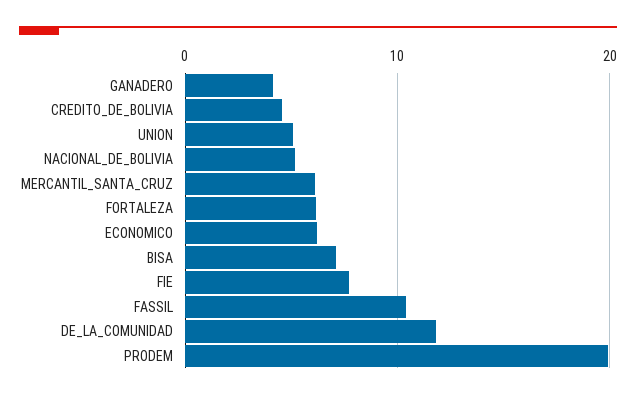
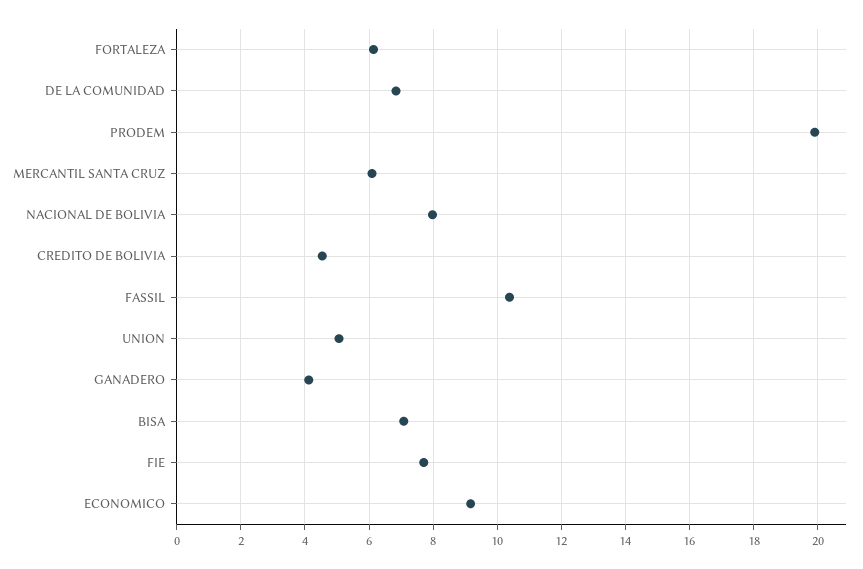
  {
    "GANADERO": 4.2,
    "CREDITO_DE_BOLIVIA": 4.6,
    "UNION": 5,
-   "NACIONAL_DE_BOLIVIA": 5,
+   "NACIONAL_DE_BOLIVIA": 8,
    "MERCANTIL_SANTA_CRUZ": 6,
    "FORTALEZA": 6.2,
-   "ECONOMICO": 6,
+   "ECONOMICO": 9.2,
    "BISA": 7,
    "FIE": 7.8,
    "FASSIL": 10.4,
-   "DE_LA_COMUNIDAD": 12,
+   "DE_LA_COMUNIDAD": 6.8,
    "PRODEM": 20
  }

